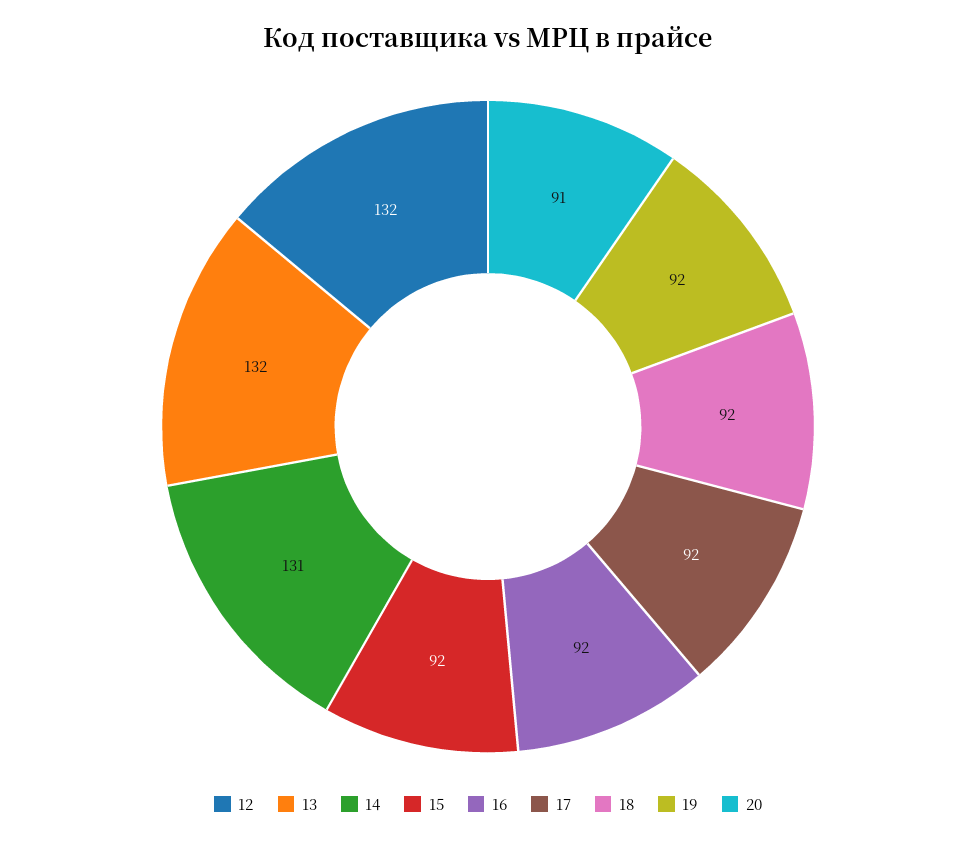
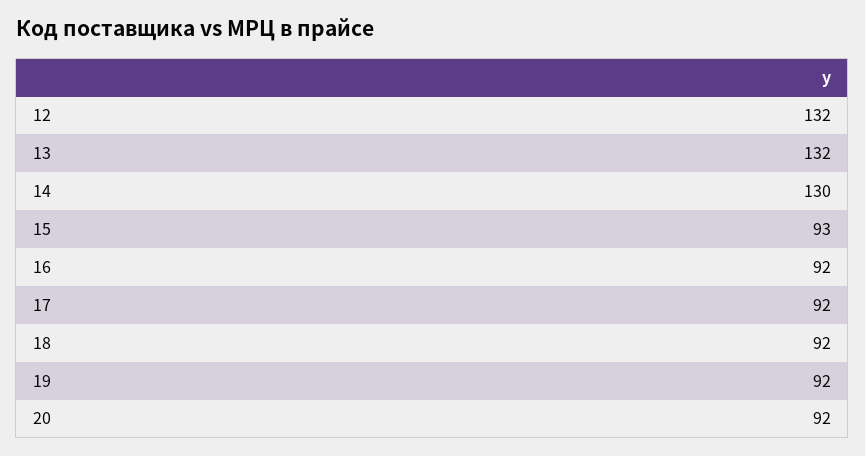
  {
    "12": 132,
    "13": 132,
-   "14": 131,
+   "14": 130,
-   "15": 92,
+   "15": 93,
    "16": 92,
    "17": 92,
    "18": 92,
    "19": 92,
-   "20": 91
+   "20": 92
  }

